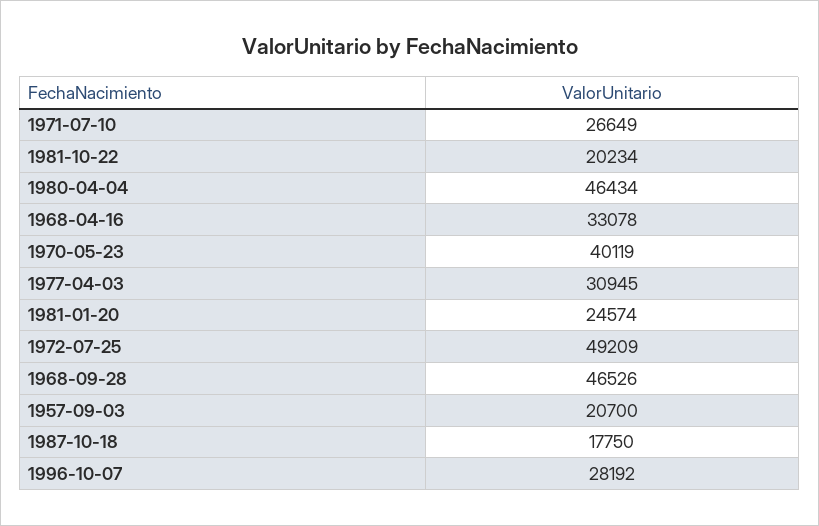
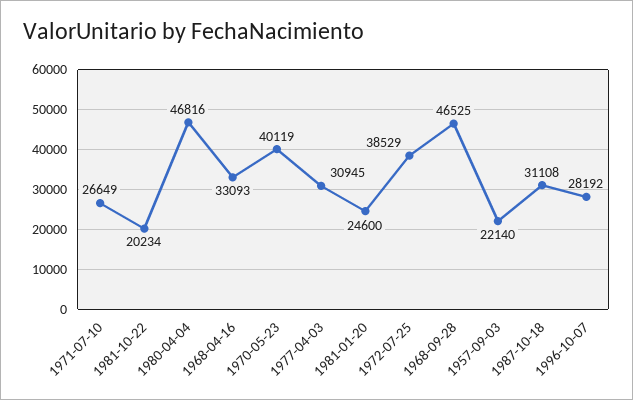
  {
    "1971-07-10": 26649,
    "1981-10-22": 20234,
-   "1980-04-04": 46434,
+   "1980-04-04": 46816,
-   "1968-04-16": 33078,
+   "1968-04-16": 33093,
    "1970-05-23": 40119,
    "1977-04-03": 30945,
-   "1981-01-20": 24574,
+   "1981-01-20": 24600,
-   "1972-07-25": 49209,
+   "1972-07-25": 38529,
-   "1968-09-28": 46526,
+   "1968-09-28": 46525,
-   "1957-09-03": 20700,
+   "1957-09-03": 22140,
-   "1987-10-18": 17750,
+   "1987-10-18": 31108,
    "1996-10-07": 28192
  }

